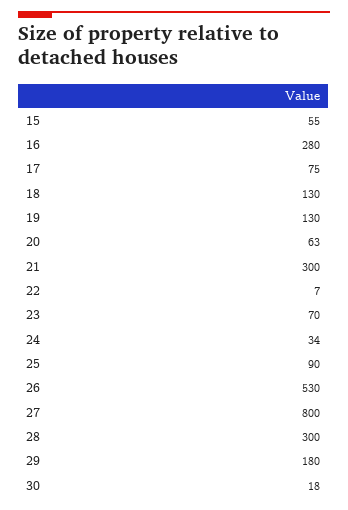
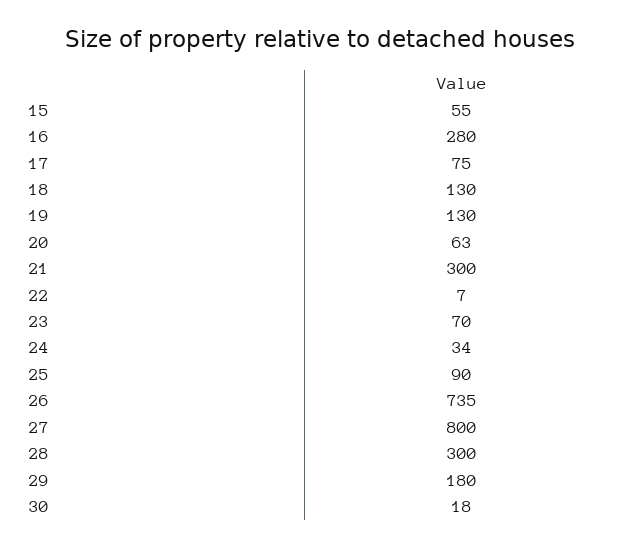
  {
    "15": 55,
    "16": 280,
    "17": 75,
    "18": 130,
    "19": 130,
    "20": 63,
    "21": 300,
    "22": 7,
    "23": 70,
    "24": 34,
    "25": 90,
-   "26": 530,
+   "26": 735,
    "27": 800,
    "28": 300,
    "29": 180,
    "30": 18
  }

